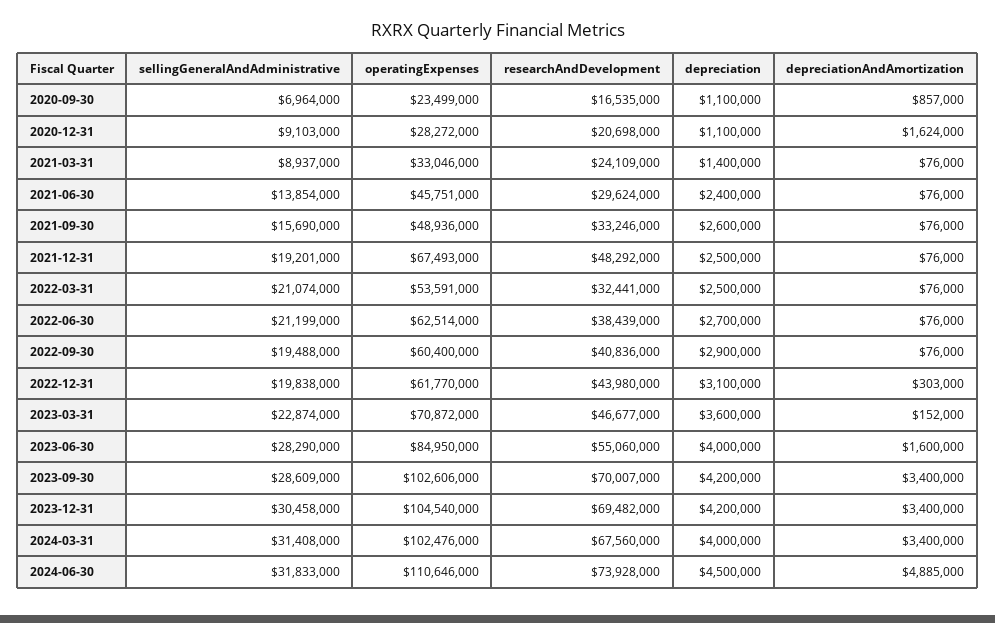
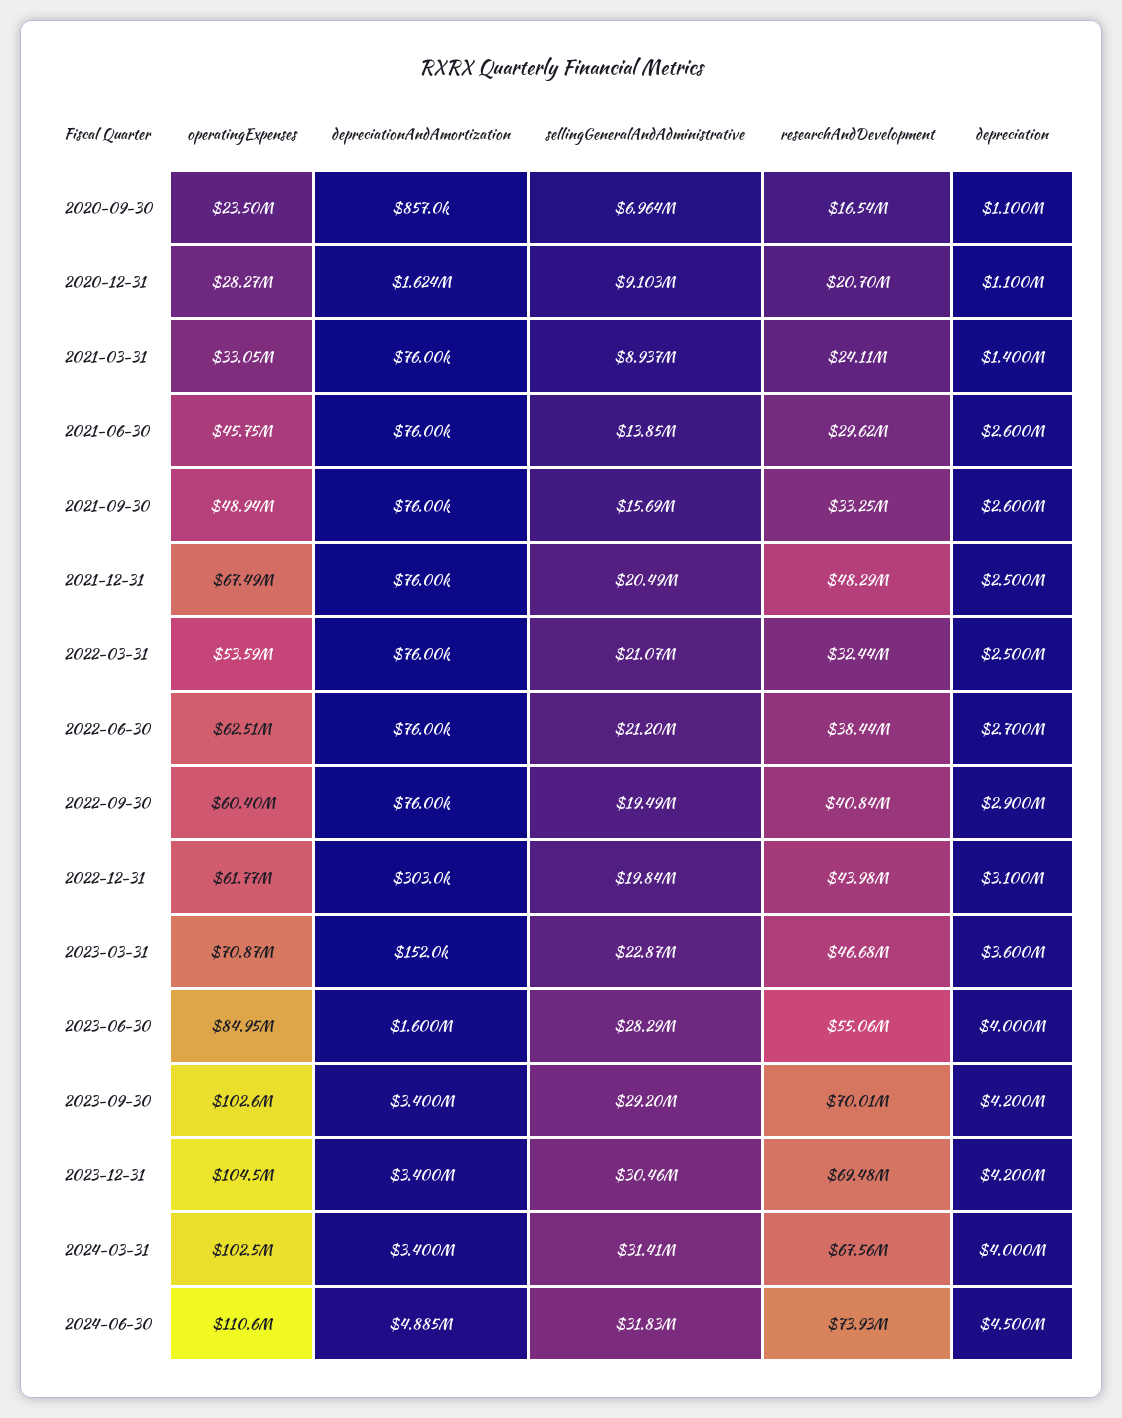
  {
    "sellingGeneralAndAdministrative": {
      "2020-09-30": 6964000,
      "2020-12-31": 9103000,
      "2021-03-31": 8937000,
      "2021-06-30": 13854000,
      "2021-09-30": 15690000,
-     "2021-12-31": 19201000,
+     "2021-12-31": 20490000,
      "2022-03-31": 21074000,
      "2022-06-30": 21199000,
      "2022-09-30": 19488000,
      "2022-12-31": 19838000,
      "2023-03-31": 22874000,
      "2023-06-30": 28290000,
-     "2023-09-30": 28609000,
+     "2023-09-30": 29200000,
      "2023-12-31": 30458000,
      "2024-03-31": 31408000,
      "2024-06-30": 31833000
    },
    "operatingExpenses": {
      "2020-09-30": 23499000,
      "2020-12-31": 28272000,
      "2021-03-31": 33046000,
      "2021-06-30": 45751000,
      "2021-09-30": 48936000,
      "2021-12-31": 67493000,
      "2022-03-31": 53591000,
      "2022-06-30": 62514000,
      "2022-09-30": 60400000,
      "2022-12-31": 61770000,
      "2023-03-31": 70872000,
      "2023-06-30": 84950000,
      "2023-09-30": 102606000,
      "2023-12-31": 104540000,
      "2024-03-31": 102476000,
      "2024-06-30": 110646000
    },
    "researchAndDevelopment": {
      "2020-09-30": 16535000,
      "2020-12-31": 20698000,
      "2021-03-31": 24109000,
      "2021-06-30": 29624000,
      "2021-09-30": 33246000,
      "2021-12-31": 48292000,
      "2022-03-31": 32441000,
      "2022-06-30": 38439000,
      "2022-09-30": 40836000,
      "2022-12-31": 43980000,
      "2023-03-31": 46677000,
      "2023-06-30": 55060000,
      "2023-09-30": 70007000,
      "2023-12-31": 69482000,
      "2024-03-31": 67560000,
      "2024-06-30": 73928000
    },
    "depreciation": {
      "2020-09-30": 1100000,
      "2020-12-31": 1100000,
      "2021-03-31": 1400000,
-     "2021-06-30": 2400000,
+     "2021-06-30": 2600000,
      "2021-09-30": 2600000,
      "2021-12-31": 2500000,
      "2022-03-31": 2500000,
      "2022-06-30": 2700000,
      "2022-09-30": 2900000,
      "2022-12-31": 3100000,
      "2023-03-31": 3600000,
      "2023-06-30": 4000000,
      "2023-09-30": 4200000,
      "2023-12-31": 4200000,
      "2024-03-31": 4000000,
      "2024-06-30": 4500000
    },
    "depreciationAndAmortization": {
      "2020-09-30": 857000,
      "2020-12-31": 1624000,
      "2021-03-31": 76000,
      "2021-06-30": 76000,
      "2021-09-30": 76000,
      "2021-12-31": 76000,
      "2022-03-31": 76000,
      "2022-06-30": 76000,
      "2022-09-30": 76000,
      "2022-12-31": 303000,
      "2023-03-31": 152000,
      "2023-06-30": 1600000,
      "2023-09-30": 3400000,
      "2023-12-31": 3400000,
      "2024-03-31": 3400000,
      "2024-06-30": 4885000
    }
  }

